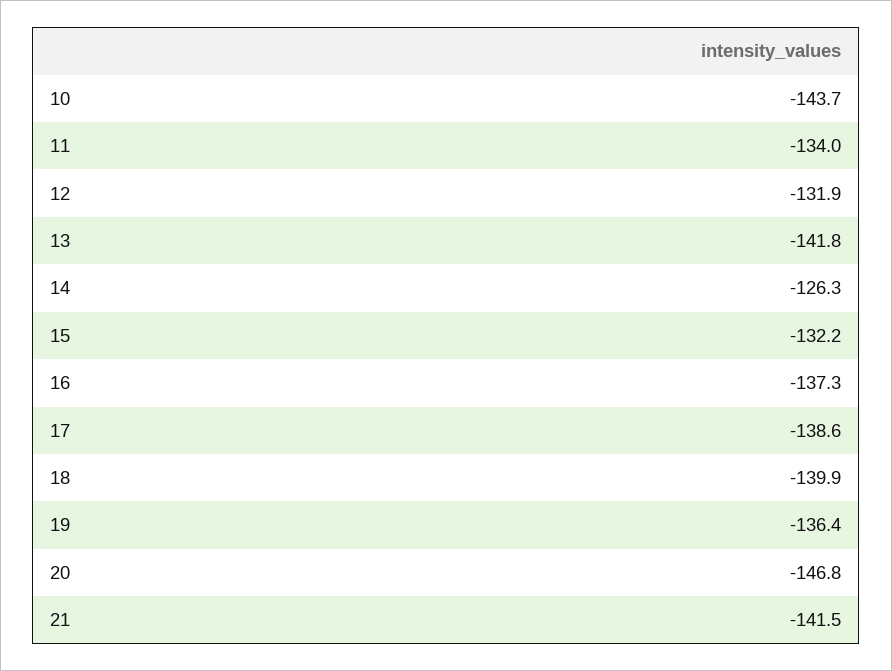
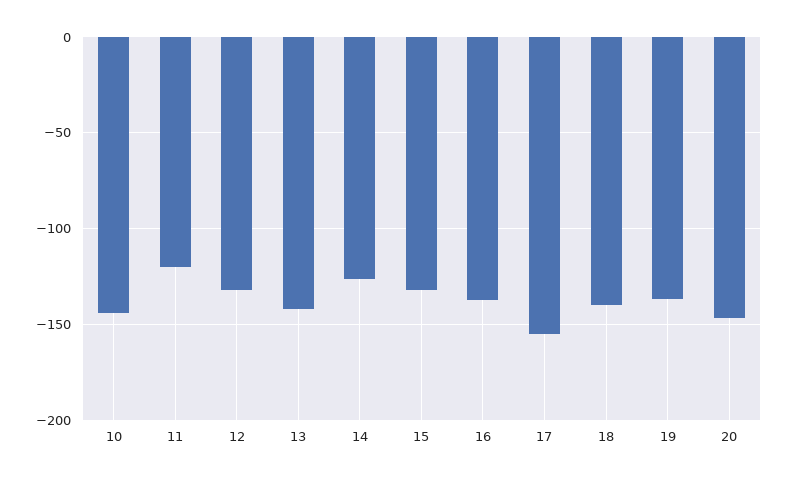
  {
    "10": -143.7,
-   "11": -134,
+   "11": -120,
    "12": -131.9,
    "13": -141.8,
    "14": -126.3,
    "15": -132.2,
    "16": -137.3,
-   "17": -138.6,
+   "17": -155,
    "18": -139.9,
    "19": -136.4,
-   "20": -146.8,
+   "20": -146.8
-   "21": -141.5
  }

